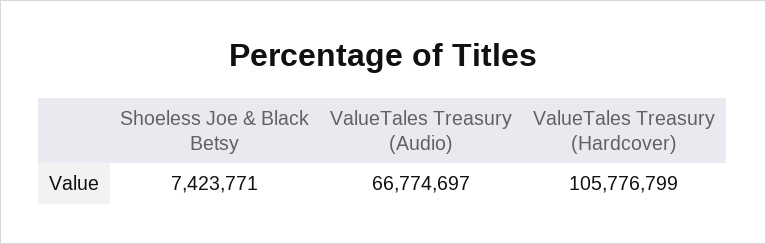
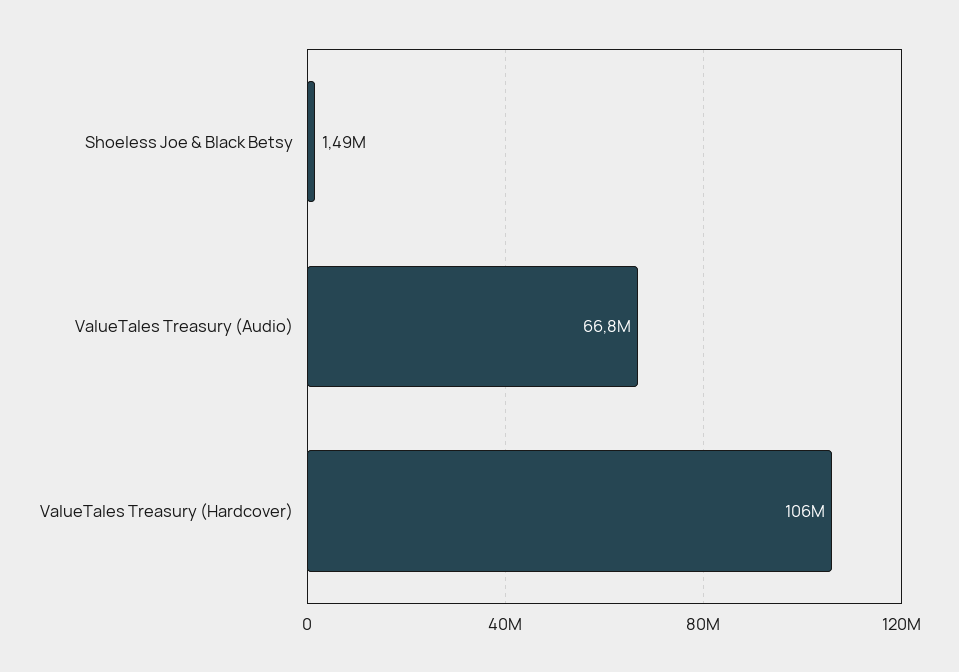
  {
-   "Shoeless Joe & Black Betsy": 7423771,
+   "Shoeless Joe & Black Betsy": 1490000,
    "ValueTales Treasury (Audio)": 66774697,
    "ValueTales Treasury (Hardcover)": 105776799
  }

